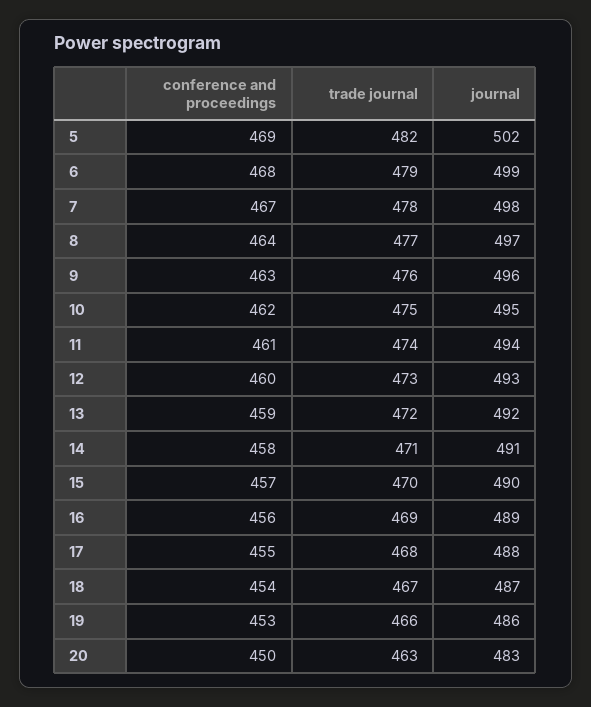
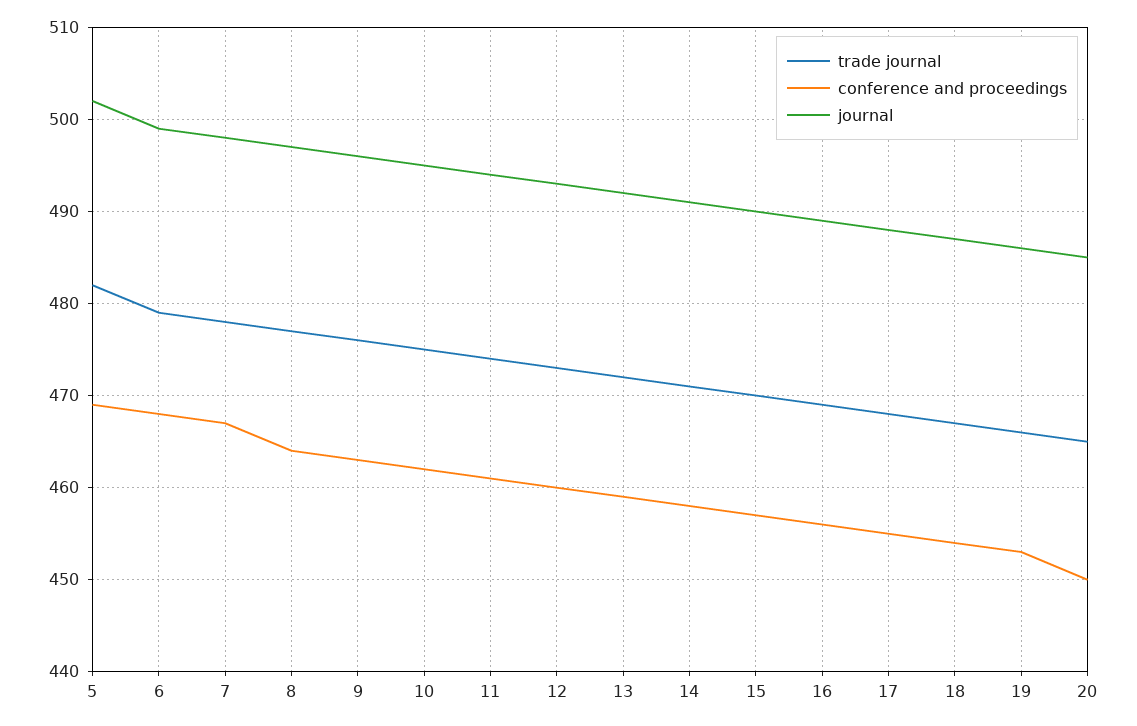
  {
    "conference and proceedings": {
      "5": 469,
      "6": 468,
      "7": 467,
      "8": 464,
      "9": 463,
      "10": 462,
      "11": 461,
      "12": 460,
      "13": 459,
      "14": 458,
      "15": 457,
      "16": 456,
      "17": 455,
      "18": 454,
      "19": 453,
      "20": 450
    },
    "trade journal": {
      "5": 482,
      "6": 479,
      "7": 478,
      "8": 477,
      "9": 476,
      "10": 475,
      "11": 474,
      "12": 473,
      "13": 472,
      "14": 471,
      "15": 470,
      "16": 469,
      "17": 468,
      "18": 467,
      "19": 466,
-     "20": 463
+     "20": 465
    },
    "journal": {
      "5": 502,
      "6": 499,
      "7": 498,
      "8": 497,
      "9": 496,
      "10": 495,
      "11": 494,
      "12": 493,
      "13": 492,
      "14": 491,
      "15": 490,
      "16": 489,
      "17": 488,
      "18": 487,
      "19": 486,
-     "20": 483
+     "20": 485
    }
  }

